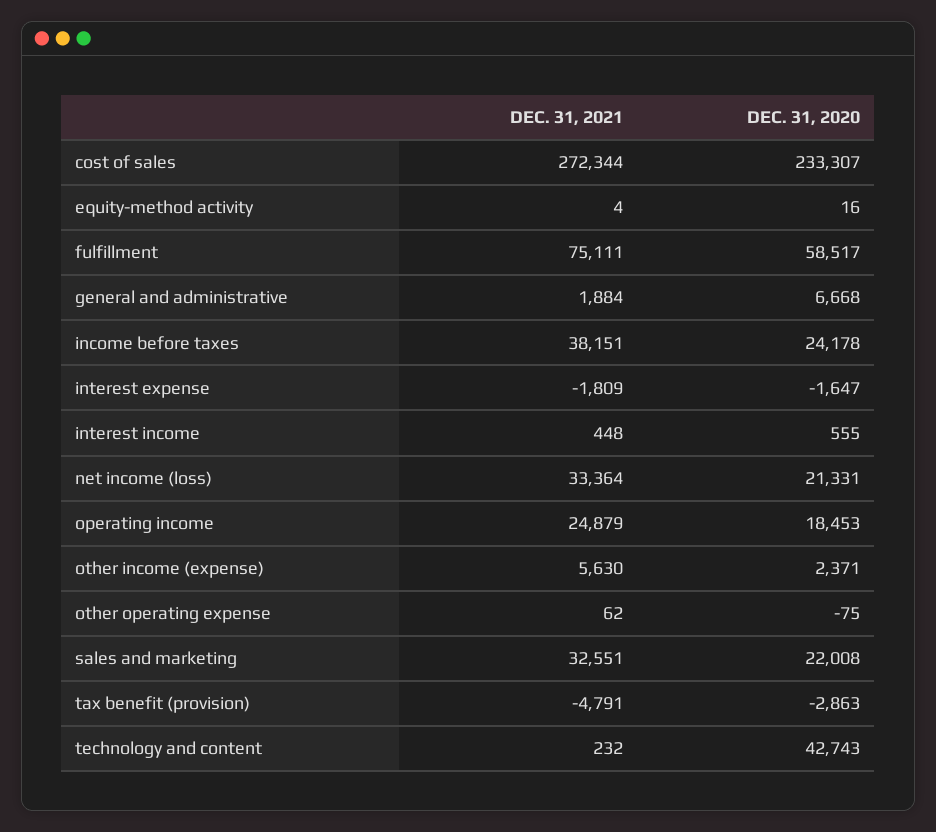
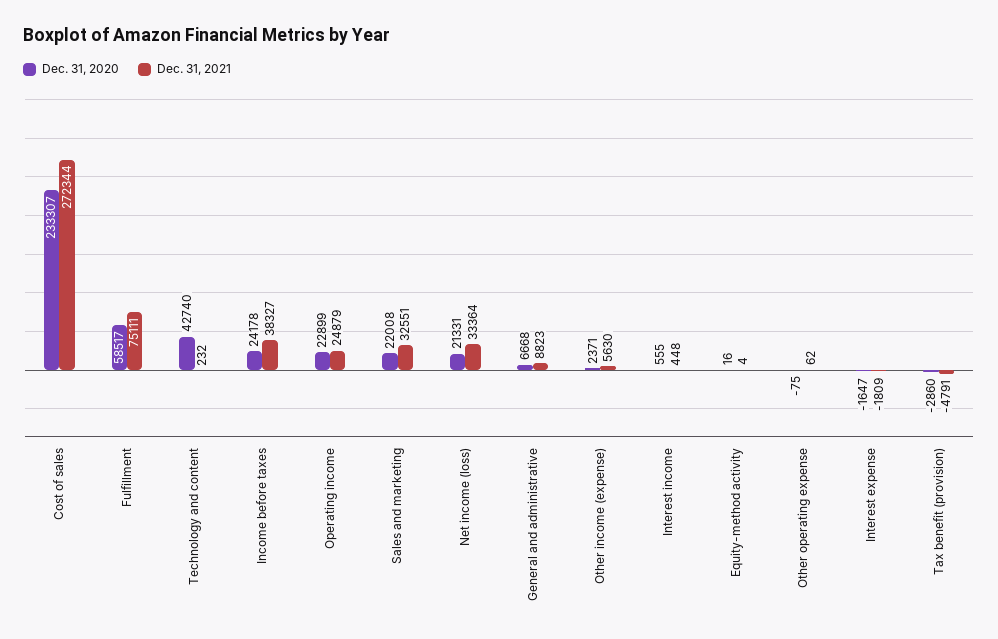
  {
    "DEC. 31, 2021": {
      "cost of sales": 272344,
      "equity-method activity": 4,
      "fulfillment": 75111,
-     "general and administrative": 1884,
+     "general and administrative": 8823,
-     "income before taxes": 38151,
+     "income before taxes": 38327,
      "interest expense": -1809,
      "interest income": 448,
      "net income (loss)": 33364,
      "operating income": 24879,
      "other income (expense)": 5630,
      "other operating expense": 62,
      "sales and marketing": 32551,
      "tax benefit (provision)": -4791,
      "technology and content": 232
    },
    "DEC. 31, 2020": {
      "cost of sales": 233307,
      "equity-method activity": 16,
      "fulfillment": 58517,
      "general and administrative": 6668,
      "income before taxes": 24178,
      "interest expense": -1647,
      "interest income": 555,
      "net income (loss)": 21331,
-     "operating income": 18453,
+     "operating income": 22899,
      "other income (expense)": 2371,
      "other operating expense": -75,
      "sales and marketing": 22008,
-     "tax benefit (provision)": -2863,
+     "tax benefit (provision)": -2860,
-     "technology and content": 42743
+     "technology and content": 42740
    }
  }

